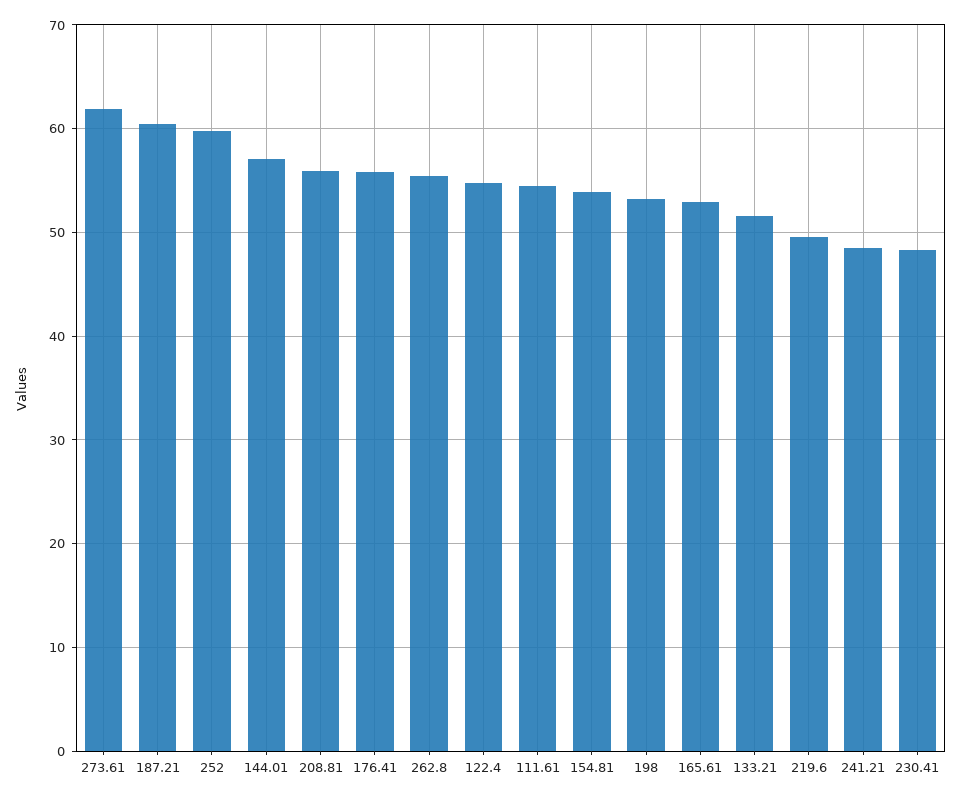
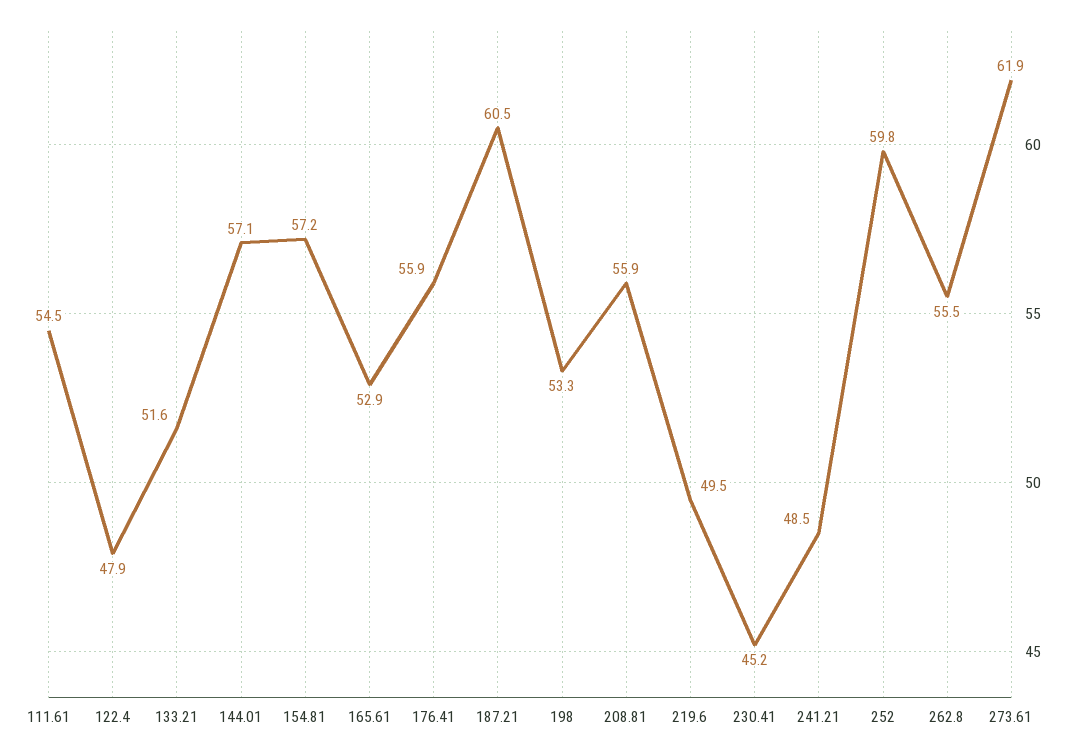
  {
    "273.61": 61.9,
    "187.21": 60.5,
    "252": 59.8,
    "144.01": 57.1,
    "208.81": 55.9,
    "176.41": 55.9,
    "262.8": 55.5,
-   "122.4": 55,
+   "122.4": 47.9,
    "111.61": 54.5,
-   "154.81": 54,
+   "154.81": 57.2,
    "198": 53.3,
    "165.61": 52.9,
    "133.21": 51.6,
    "219.6": 49.5,
    "241.21": 48.5,
-   "230.41": 48
+   "230.41": 45.2
  }

